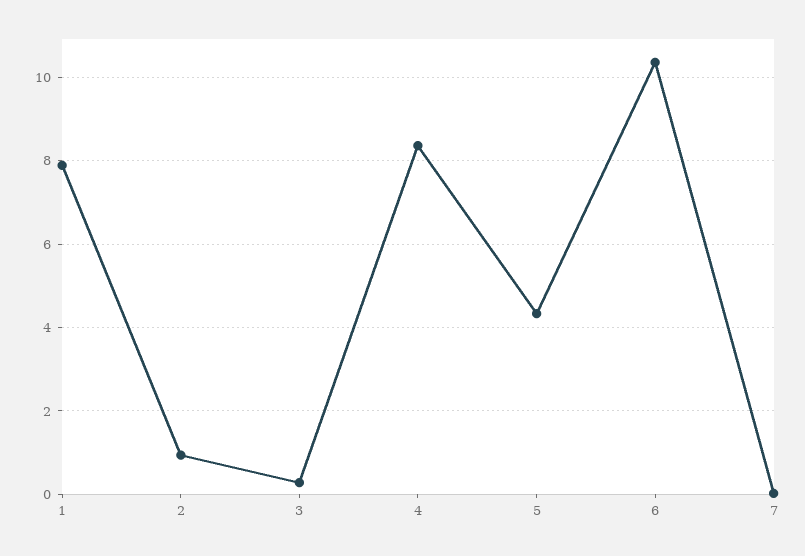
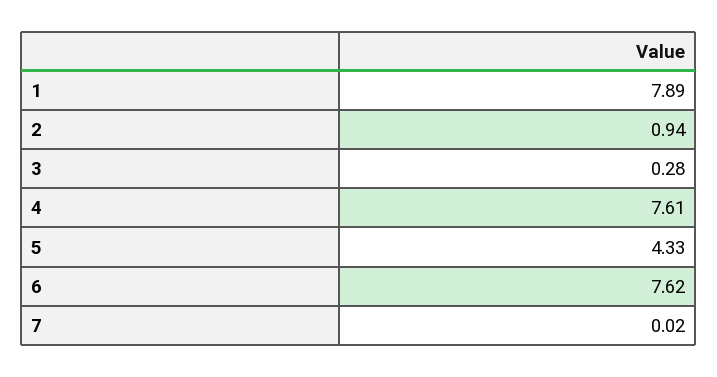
  {
    "1": 7.89,
    "2": 0.94,
    "3": 0.28,
-   "4": 8.4,
+   "4": 7.61,
    "5": 4.33,
-   "6": 10.4,
+   "6": 7.62,
    "7": 0.02
  }

